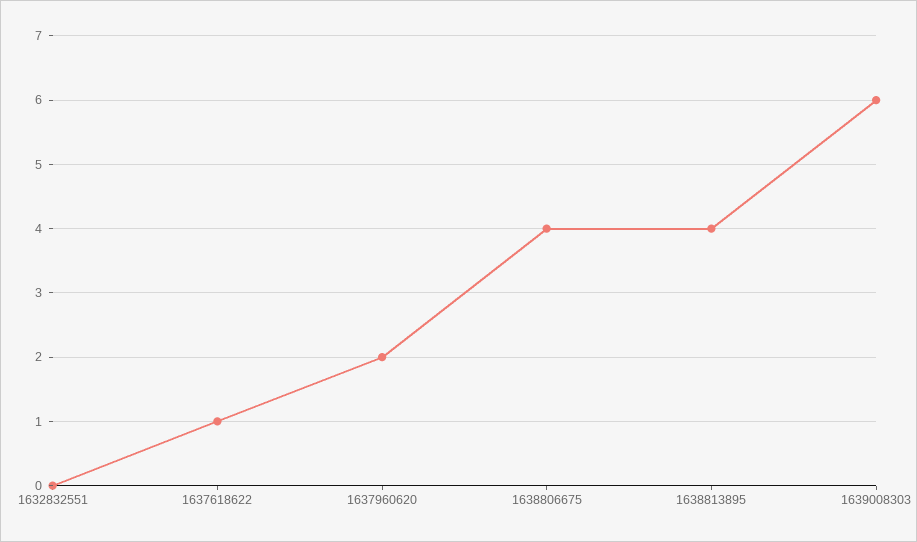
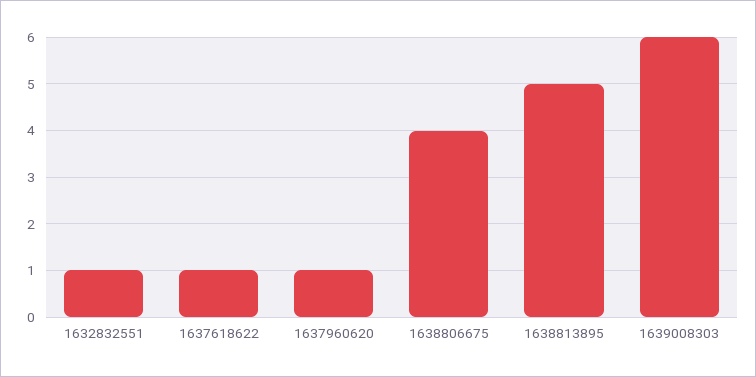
  {
-   "1632832551": 0,
+   "1632832551": 1,
    "1637618622": 1,
-   "1637960620": 2,
+   "1637960620": 1,
    "1638806675": 4,
-   "1638813895": 4,
+   "1638813895": 5,
    "1639008303": 6
  }

